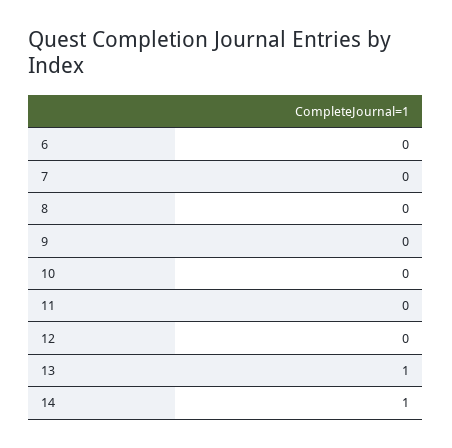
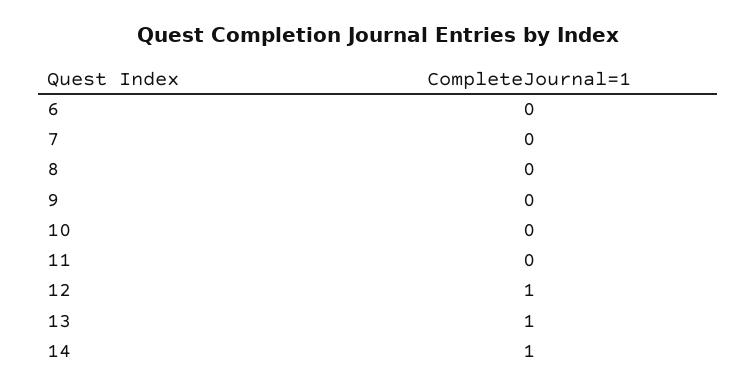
  {
    "6": 0,
    "7": 0,
    "8": 0,
    "9": 0,
    "10": 0,
    "11": 0,
-   "12": 0,
+   "12": 1,
    "13": 1,
    "14": 1
  }

